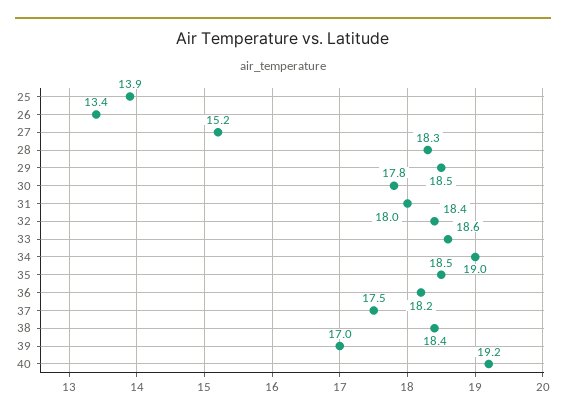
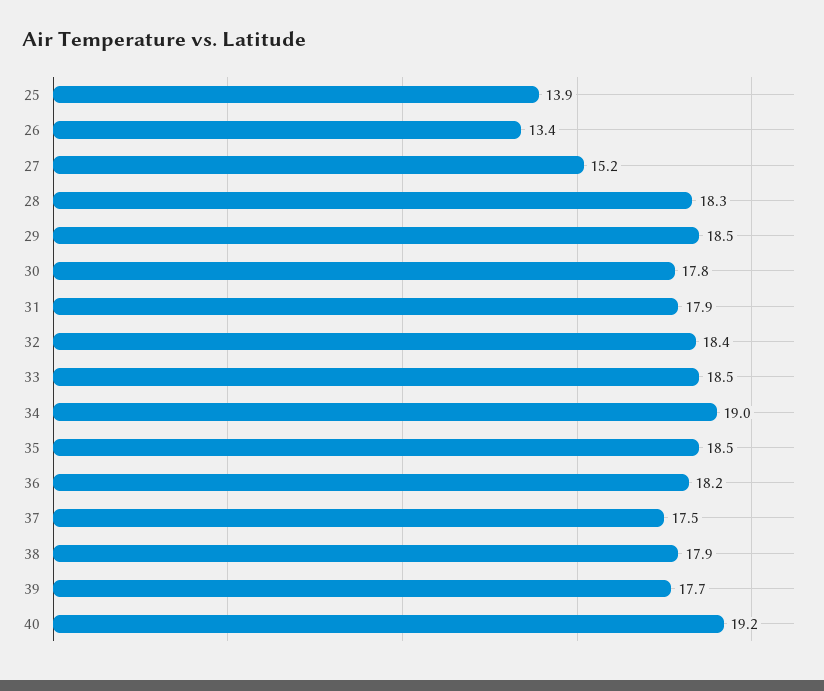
  {
    "25": 13.9,
    "26": 13.4,
    "27": 15.2,
    "28": 18.3,
    "29": 18.5,
    "30": 17.8,
-   "31": 18,
+   "31": 17.9,
    "32": 18.4,
-   "33": 18.6,
+   "33": 18.5,
    "34": 19,
    "35": 18.5,
    "36": 18.2,
    "37": 17.5,
-   "38": 18.4,
+   "38": 17.9,
-   "39": 17,
+   "39": 17.7,
    "40": 19.2
  }

